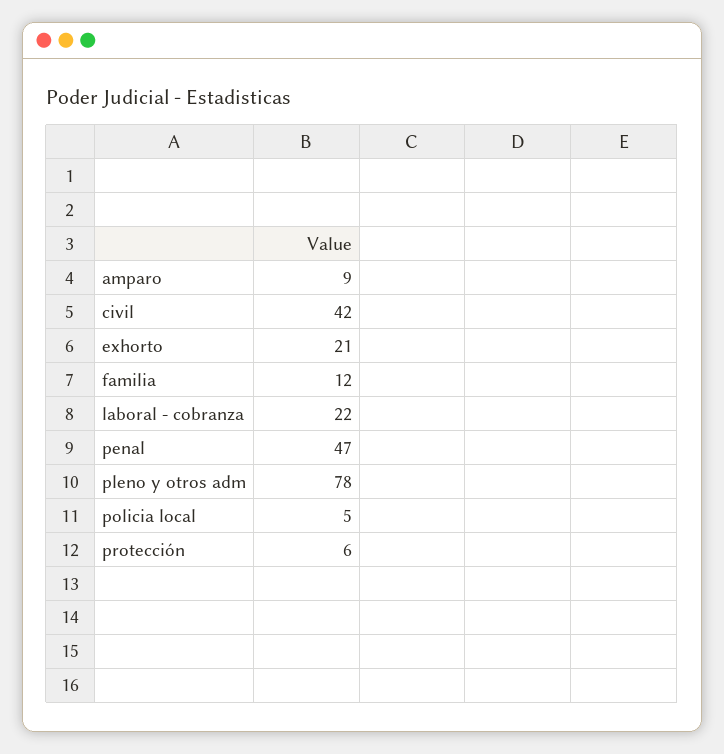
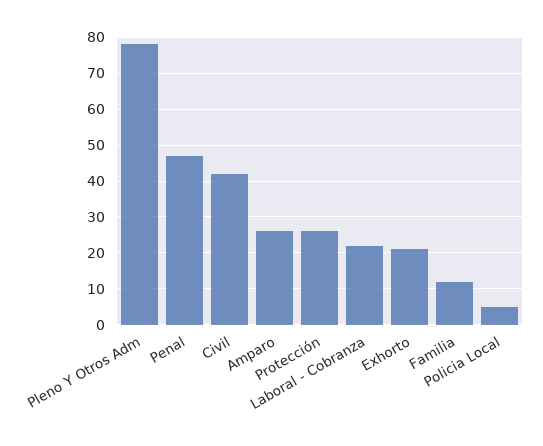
  {
-   "amparo": 9,
+   "amparo": 25,
    "civil": 42,
    "exhorto": 21,
    "familia": 12,
    "laboral - cobranza": 22,
    "penal": 47,
    "pleno y otros adm": 78,
    "policia local": 5,
-   "protección": 6
+   "protección": 25
  }

